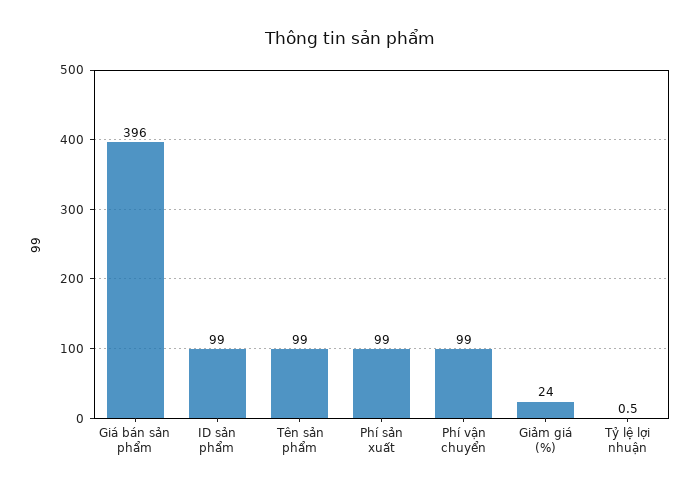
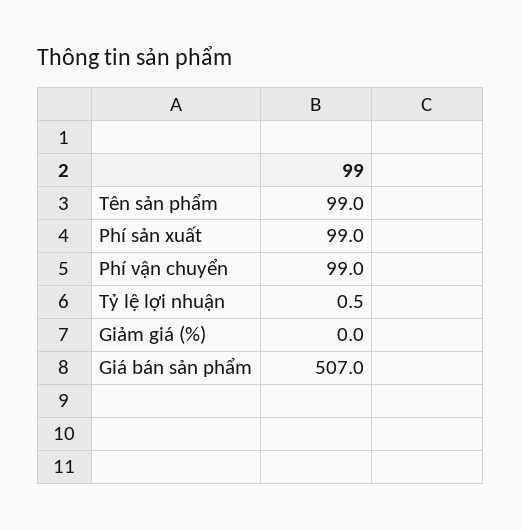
  {
-   "Giá bán sản phẩm": 396,
+   "Giá bán sản phẩm": 507,
-   "ID sản phẩm": 99,
    "Tên sản phẩm": 99,
    "Phí sản xuất": 99,
    "Phí vận chuyển": 99,
-   "Giảm giá (%)": 24,
+   "Giảm giá (%)": 0,
    "Tỷ lệ lợi nhuận": 0.5
  }

